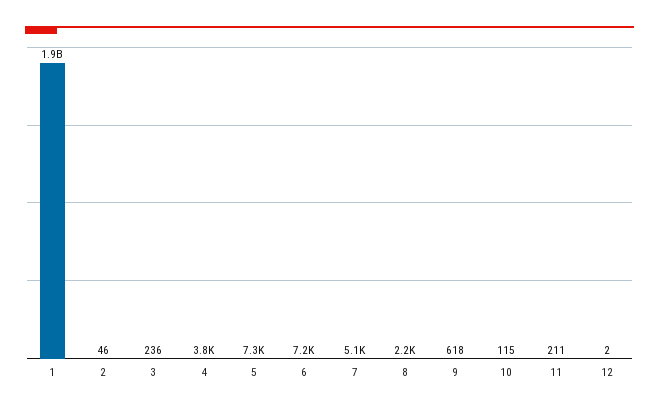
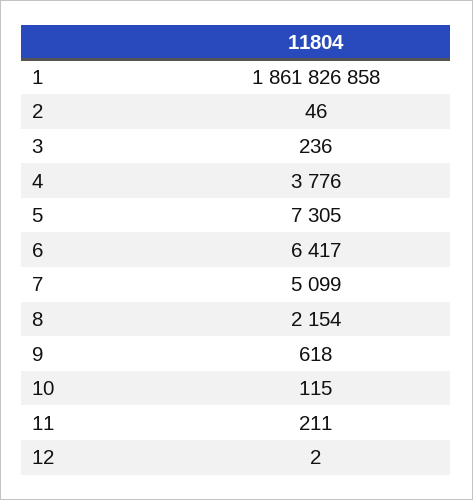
  {
    "1": 1861826858,
    "2": 46,
    "3": 236,
    "4": 3776,
    "5": 7305,
-   "6": 7200,
+   "6": 6417,
    "7": 5099,
    "8": 2154,
    "9": 618,
    "10": 115,
    "11": 211,
    "12": 2
  }

